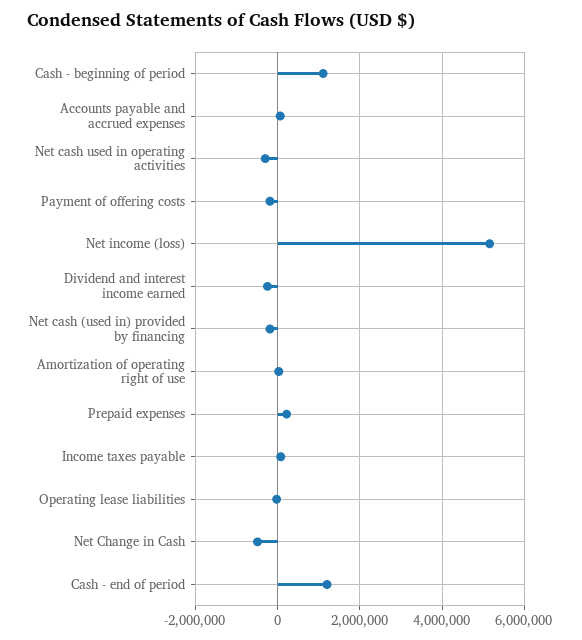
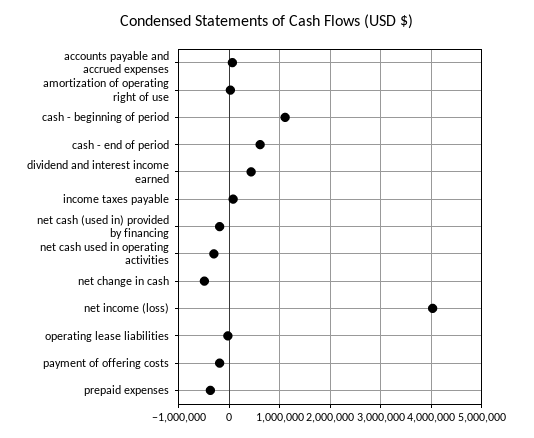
  {
    "Cash - beginning of period": 1200000,
    "Accounts payable and accrued expenses": 0,
    "Net cash used in operating activities": -400000,
    "Payment of offering costs": -200000,
-   "Net income (loss)": 5200000,
+   "Net income (loss)": 4000000,
-   "Dividend and interest income earned": -200000,
+   "Dividend and interest income earned": 400000,
    "Net cash (used in) provided by financing": -200000,
    "Amortization of operating right of use": 0,
-   "Prepaid expenses": 200000,
+   "Prepaid expenses": -400000,
    "Income taxes payable": 0,
    "Operating lease liabilities": 0,
    "Net Change in Cash": -400000,
-   "Cash - end of period": 1200000
+   "Cash - end of period": 600000
  }

